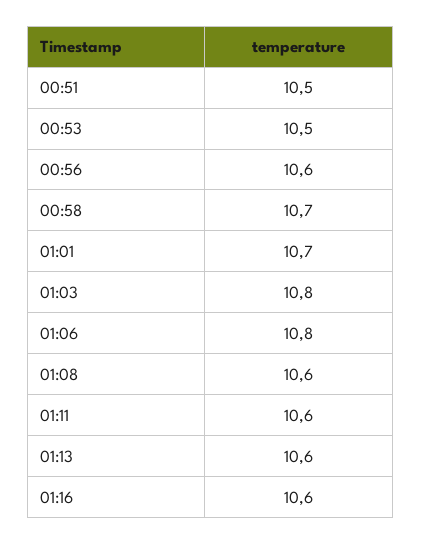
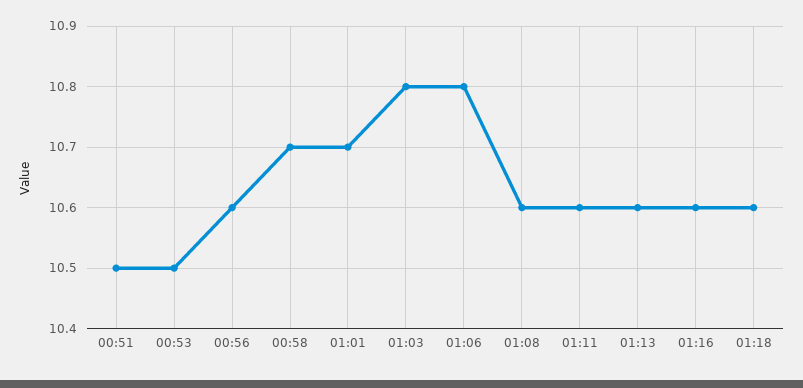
  {
    "00:51": 10.5,
    "00:53": 10.5,
    "00:56": 10.6,
    "00:58": 10.7,
    "01:01": 10.7,
    "01:03": 10.8,
    "01:06": 10.8,
    "01:08": 10.6,
    "01:11": 10.6,
    "01:13": 10.6,
-   "01:16": 10.6
+   "01:16": 10.6,
+   "01:18": 10.6
  }

